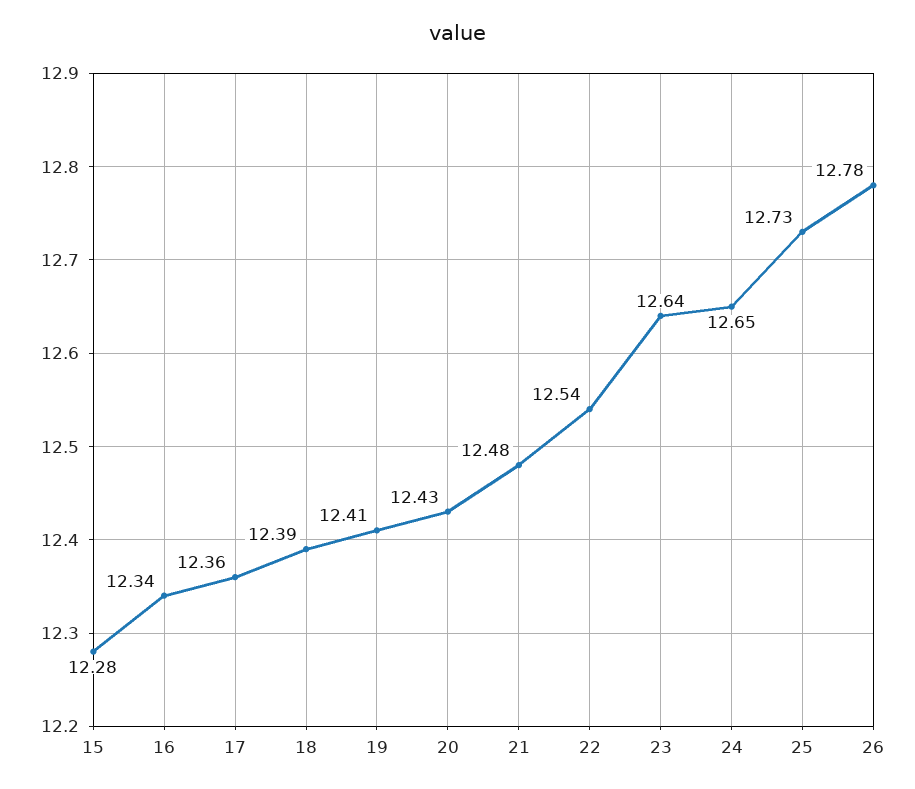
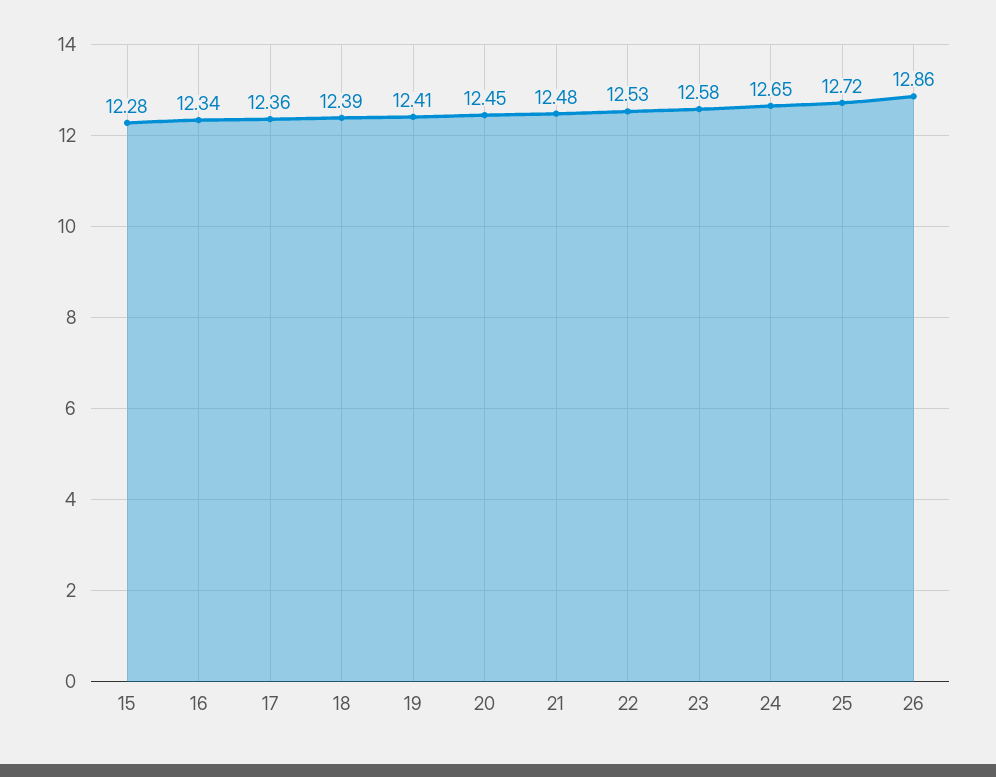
  {
    "15": 12.28,
    "16": 12.34,
    "17": 12.36,
    "18": 12.39,
    "19": 12.41,
-   "20": 12.43,
+   "20": 12.45,
    "21": 12.48,
-   "22": 12.54,
+   "22": 12.53,
-   "23": 12.64,
+   "23": 12.58,
    "24": 12.65,
-   "25": 12.73,
+   "25": 12.72,
-   "26": 12.78
+   "26": 12.86
  }

